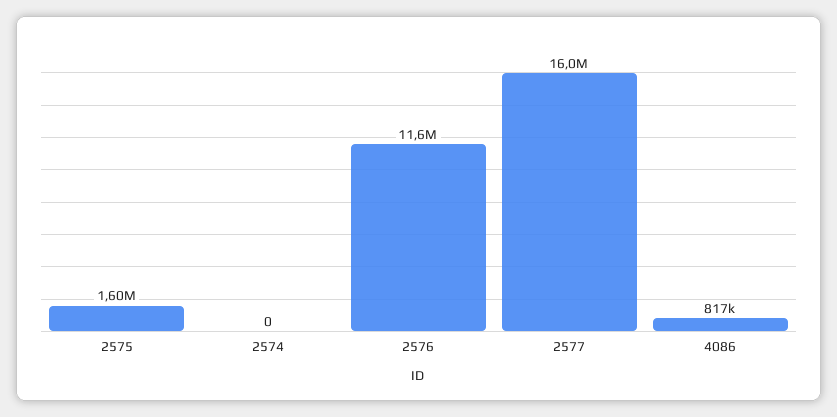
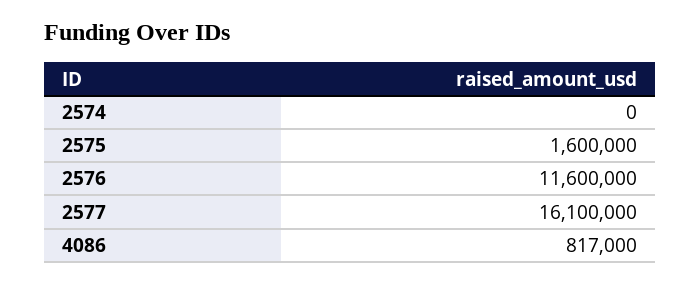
  {
    "2575": 1600000,
    "2574": 0,
    "2576": 11600000,
-   "2577": 16000000,
+   "2577": 16100000,
    "4086": 817000
  }

